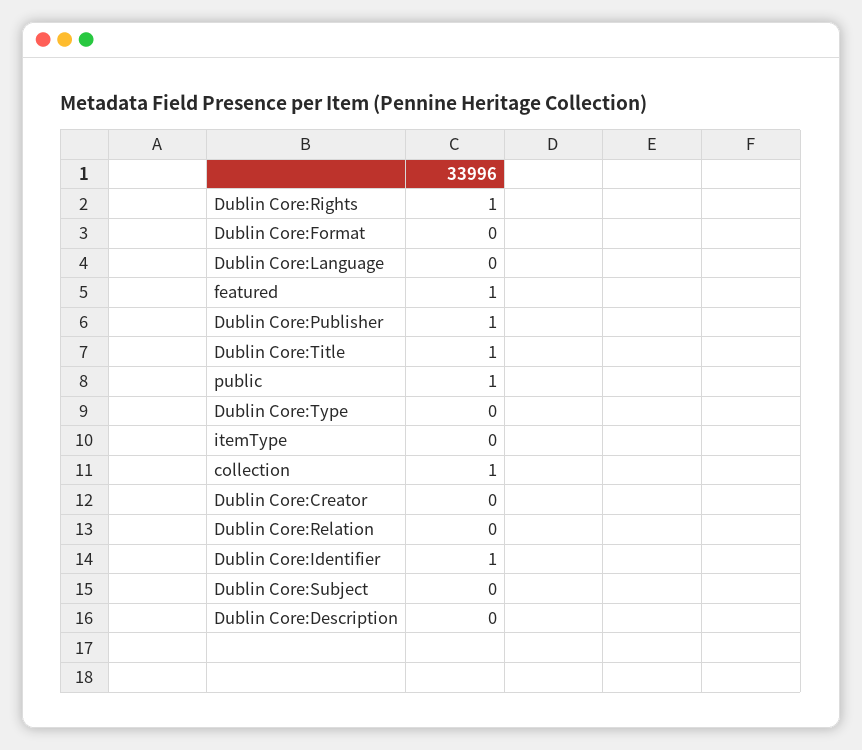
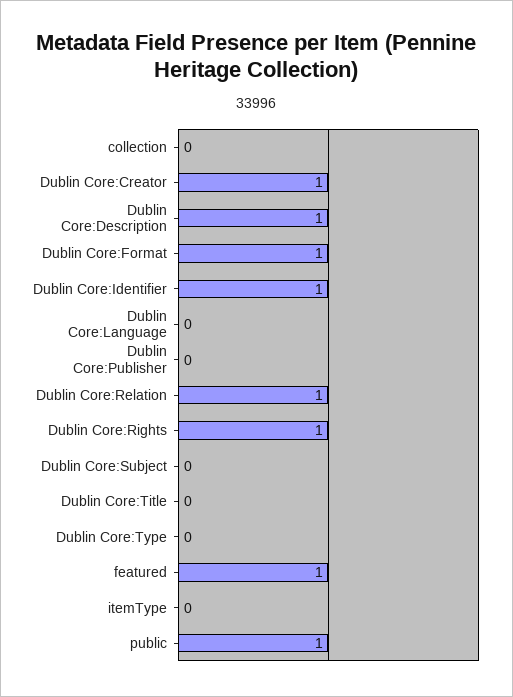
  {
    "Dublin Core:Rights": 1,
-   "Dublin Core:Format": 0,
+   "Dublin Core:Format": 1,
    "Dublin Core:Language": 0,
    "featured": 1,
-   "Dublin Core:Publisher": 1,
+   "Dublin Core:Publisher": 0,
-   "Dublin Core:Title": 1,
+   "Dublin Core:Title": 0,
    "public": 1,
    "Dublin Core:Type": 0,
    "itemType": 0,
-   "collection": 1,
+   "collection": 0,
-   "Dublin Core:Creator": 0,
+   "Dublin Core:Creator": 1,
-   "Dublin Core:Relation": 0,
+   "Dublin Core:Relation": 1,
    "Dublin Core:Identifier": 1,
    "Dublin Core:Subject": 0,
-   "Dublin Core:Description": 0
+   "Dublin Core:Description": 1
  }

